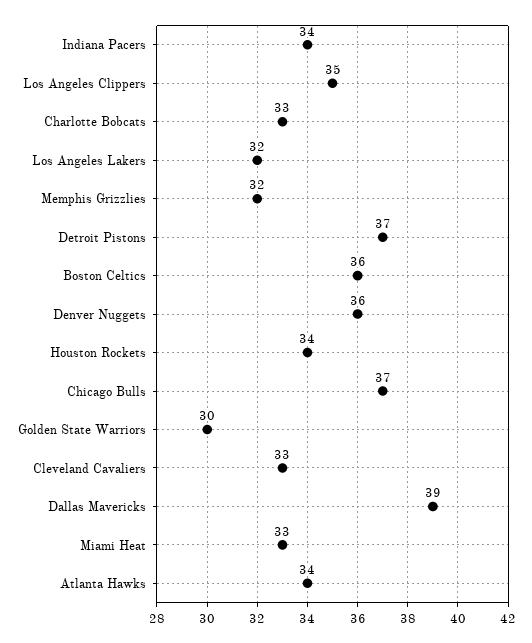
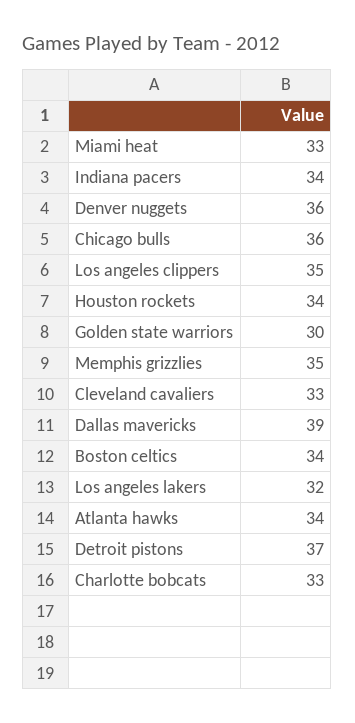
  {
    "Indiana Pacers": 34,
    "Los Angeles Clippers": 35,
    "Charlotte Bobcats": 33,
    "Los Angeles Lakers": 32,
-   "Memphis Grizzlies": 32,
+   "Memphis Grizzlies": 35,
    "Detroit Pistons": 37,
-   "Boston Celtics": 36,
+   "Boston Celtics": 34,
    "Denver Nuggets": 36,
    "Houston Rockets": 34,
-   "Chicago Bulls": 37,
+   "Chicago Bulls": 36,
    "Golden State Warriors": 30,
    "Cleveland Cavaliers": 33,
    "Dallas Mavericks": 39,
    "Miami Heat": 33,
    "Atlanta Hawks": 34
  }

